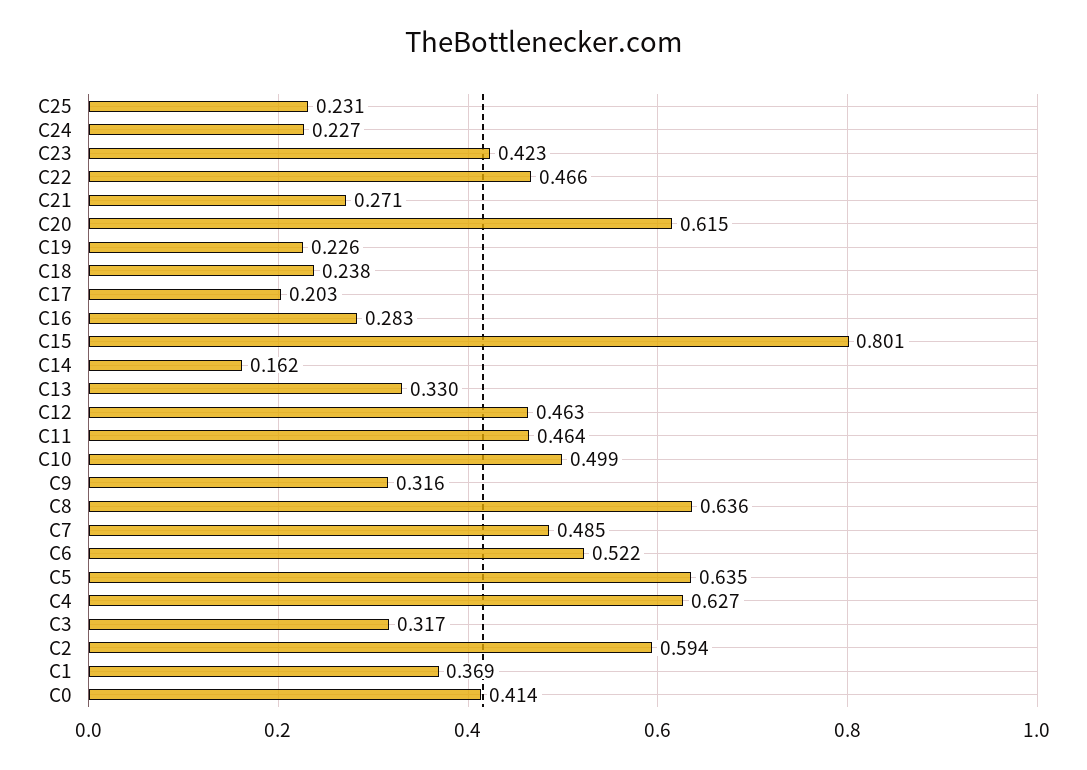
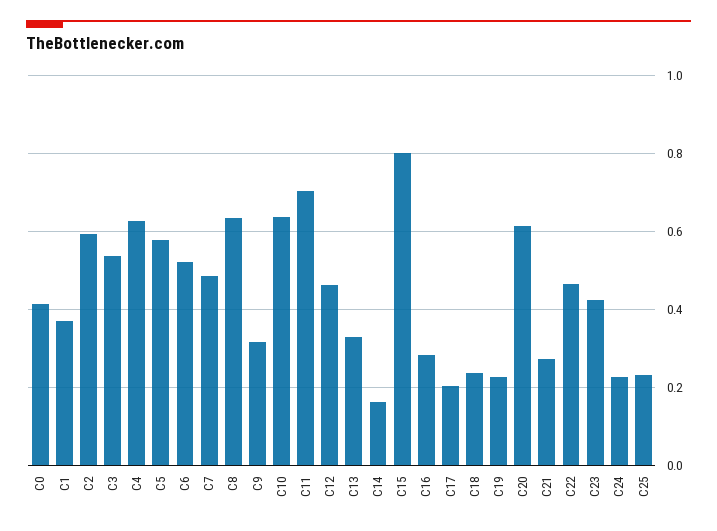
  {
    "C25": 0.231,
    "C24": 0.227,
    "C23": 0.423,
    "C22": 0.466,
    "C21": 0.271,
    "C20": 0.615,
    "C19": 0.226,
    "C18": 0.238,
    "C17": 0.203,
    "C16": 0.283,
    "C15": 0.801,
    "C14": 0.162,
    "C13": 0.33,
    "C12": 0.463,
-   "C11": 0.464,
+   "C11": 0.7,
-   "C10": 0.499,
+   "C10": 0.64,
    "C9": 0.316,
    "C8": 0.636,
    "C7": 0.485,
    "C6": 0.522,
-   "C5": 0.635,
+   "C5": 0.58,
    "C4": 0.627,
-   "C3": 0.317,
+   "C3": 0.54,
    "C2": 0.594,
    "C1": 0.369,
    "C0": 0.414
  }

